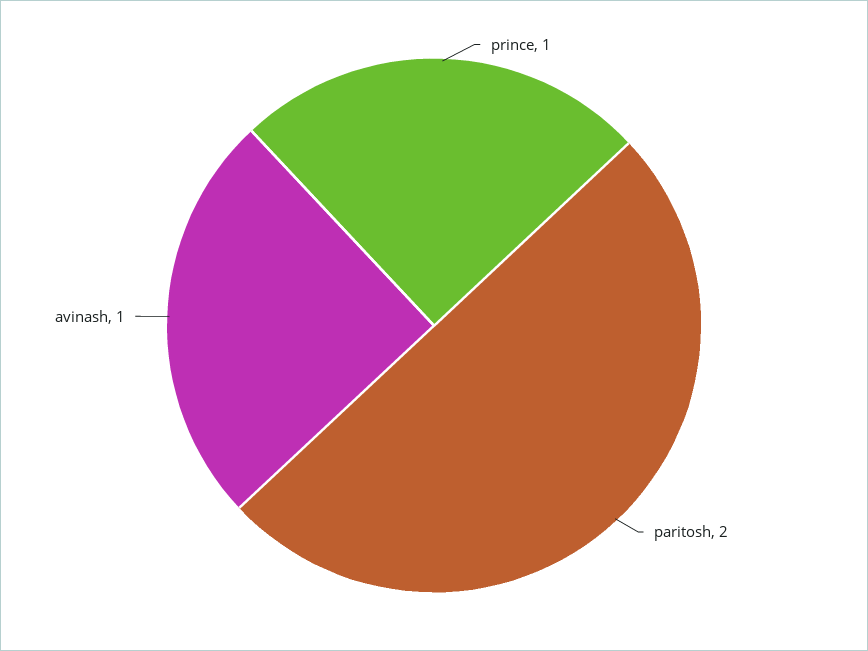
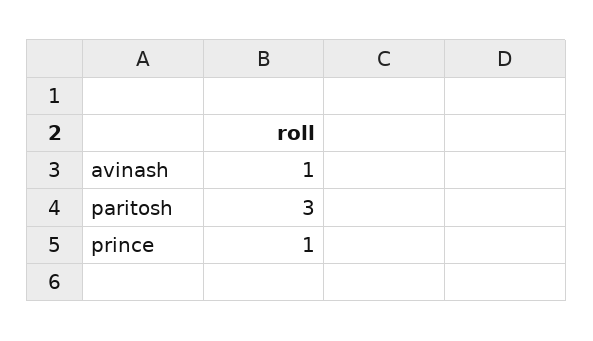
  {
    "prince": 1,
-   "paritosh": 2,
+   "paritosh": 3,
    "avinash": 1
  }

